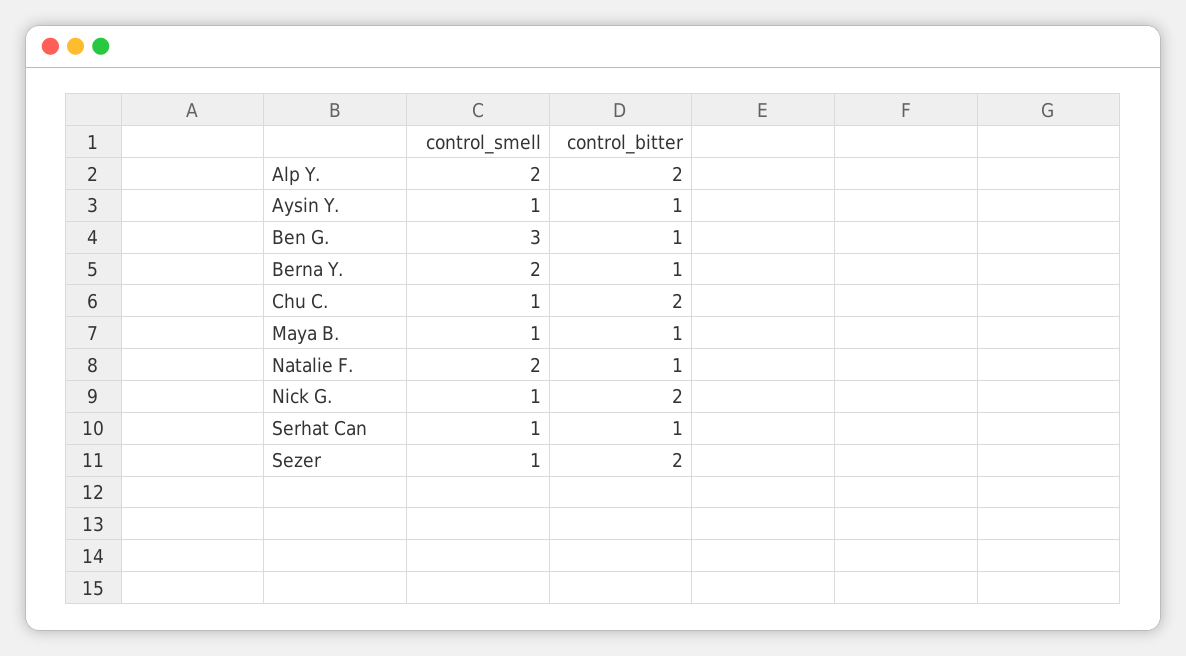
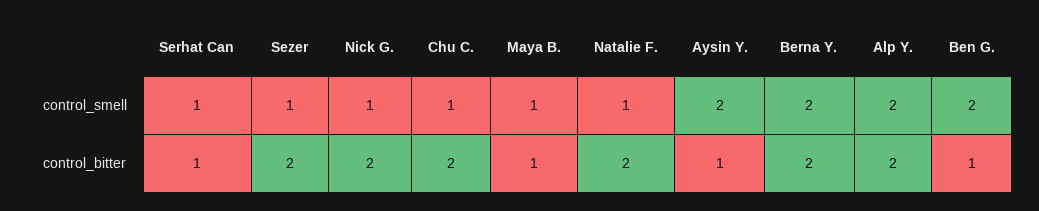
  {
    "control_smell": {
      "Alp Y.": 2,
-     "Aysin Y.": 1,
+     "Aysin Y.": 2,
-     "Ben G.": 3,
+     "Ben G.": 2,
      "Berna Y.": 2,
      "Chu C.": 1,
      "Maya B.": 1,
-     "Natalie F.": 2,
+     "Natalie F.": 1,
      "Nick G.": 1,
      "Serhat Can": 1,
      "Sezer": 1
    },
    "control_bitter": {
      "Alp Y.": 2,
      "Aysin Y.": 1,
      "Ben G.": 1,
-     "Berna Y.": 1,
+     "Berna Y.": 2,
      "Chu C.": 2,
      "Maya B.": 1,
-     "Natalie F.": 1,
+     "Natalie F.": 2,
      "Nick G.": 2,
      "Serhat Can": 1,
      "Sezer": 2
    }
  }

